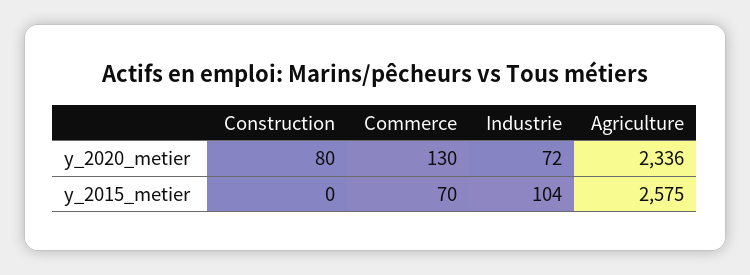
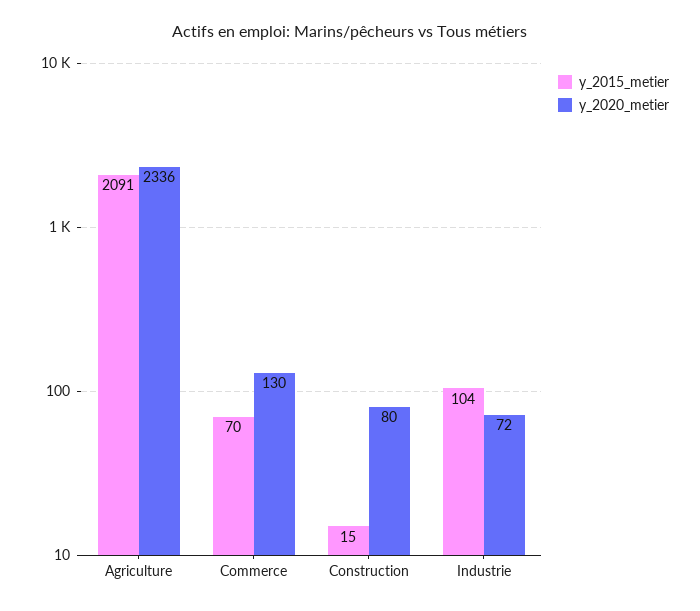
  {
    "y_2020_metier": {
      "Construction": 80,
      "Commerce": 130,
      "Industrie": 72,
      "Agriculture": 2336
    },
    "y_2015_metier": {
-     "Construction": 0,
+     "Construction": 15,
      "Commerce": 70,
      "Industrie": 104,
-     "Agriculture": 2575
+     "Agriculture": 2091
    }
  }

